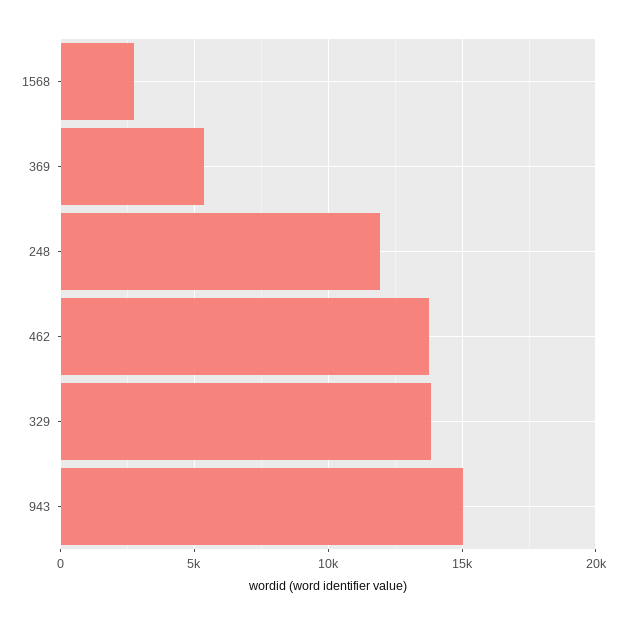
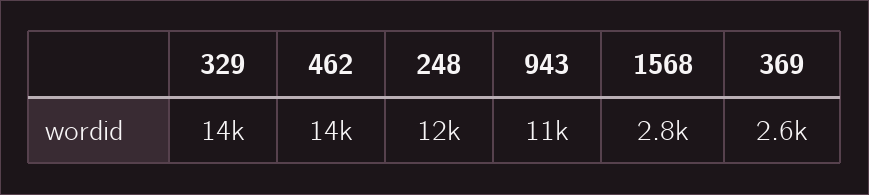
  {
    "1568": 2800,
-   "369": 5500,
+   "369": 2600,
    "248": 12000,
    "462": 14000,
    "329": 14000,
-   "943": 15000
+   "943": 11000
  }

